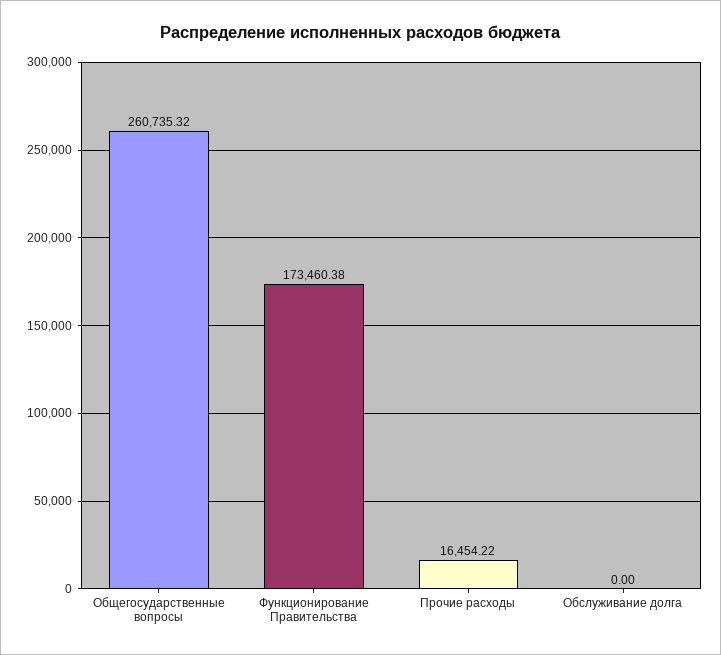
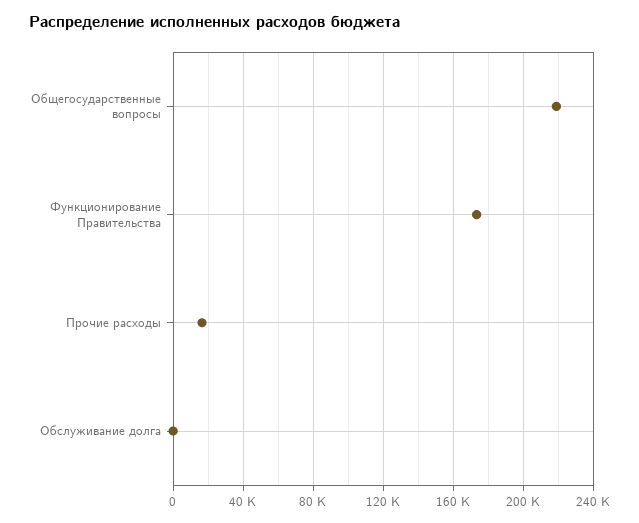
  {
-   "Общегосударственные вопросы": 260735.32,
+   "Общегосударственные вопросы": 220000,
    "Функционирование Правительства": 173460.38,
    "Прочие расходы": 16454.22,
    "Обслуживание долга": 0
  }

